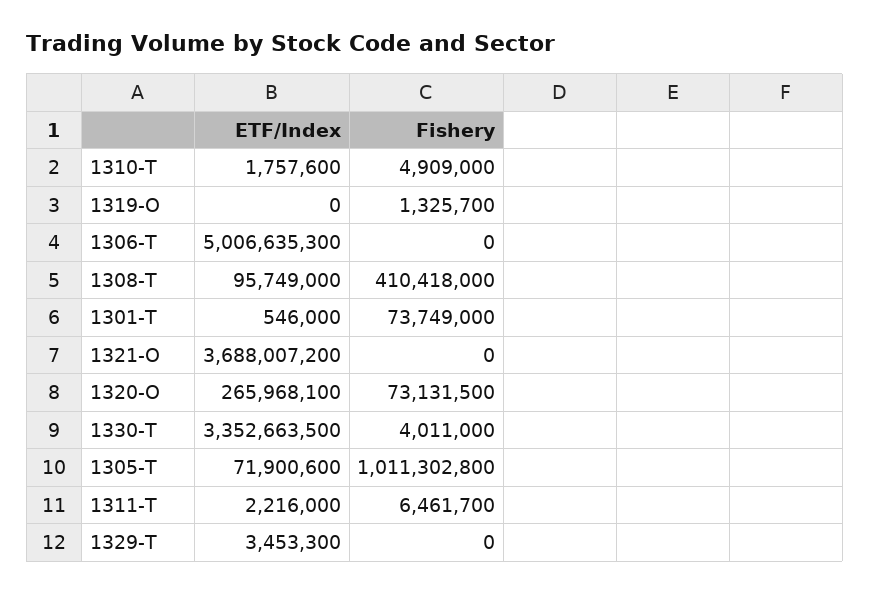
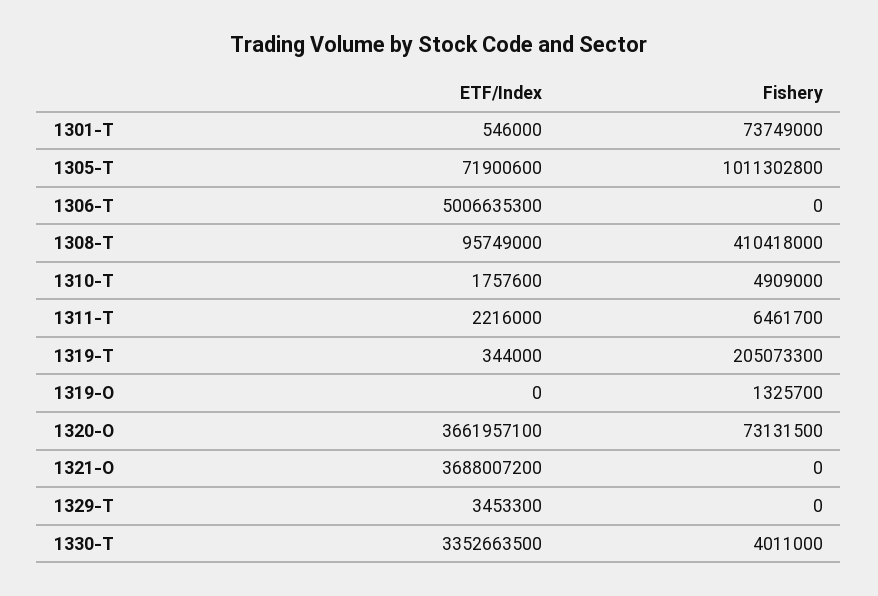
  {
    "ETF/Index": {
      "1310-T": 1757600,
      "1319-O": 0,
      "1306-T": 5006635300,
      "1308-T": 95749000,
      "1301-T": 546000,
      "1321-O": 3688007200,
-     "1320-O": 265968100,
+     "1320-O": 3661957100,
      "1330-T": 3352663500,
      "1305-T": 71900600,
      "1311-T": 2216000,
-     "1329-T": 3453300
+     "1329-T": 3453300,
+     "1319-T": 344000
    },
    "Fishery": {
      "1310-T": 4909000,
      "1319-O": 1325700,
      "1306-T": 0,
      "1308-T": 410418000,
      "1301-T": 73749000,
      "1321-O": 0,
      "1320-O": 73131500,
      "1330-T": 4011000,
      "1305-T": 1011302800,
      "1311-T": 6461700,
-     "1329-T": 0
+     "1329-T": 0,
+     "1319-T": 205073300
    }
  }

